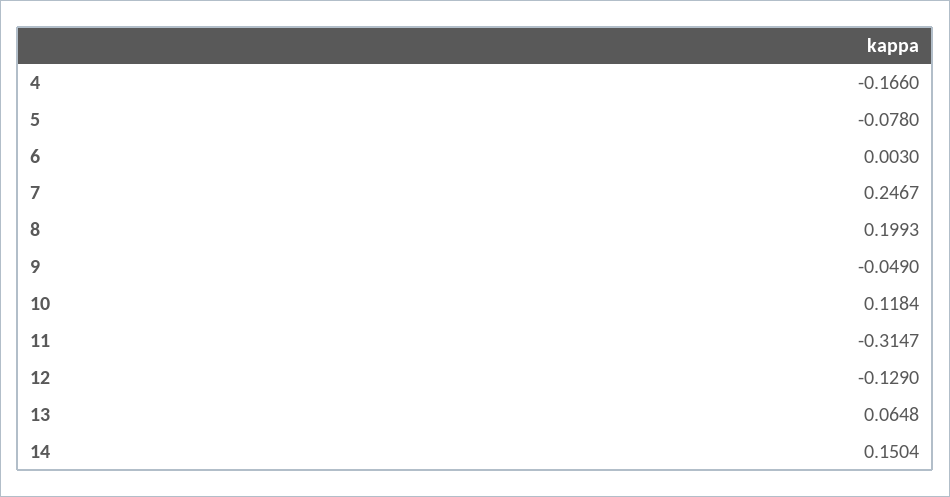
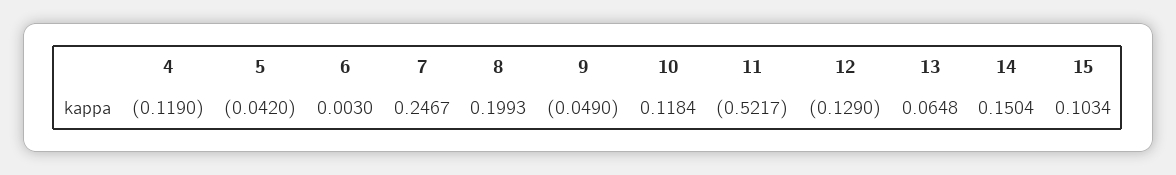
  {
-   "4": -0.166,
+   "4": -0.119,
-   "5": -0.078,
+   "5": -0.042,
    "6": 0.003,
    "7": 0.2467,
    "8": 0.1993,
    "9": -0.049,
    "10": 0.1184,
-   "11": -0.3147,
+   "11": -0.5217,
    "12": -0.129,
    "13": 0.0648,
-   "14": 0.1504
+   "14": 0.1504,
+   "15": 0.1034
  }

